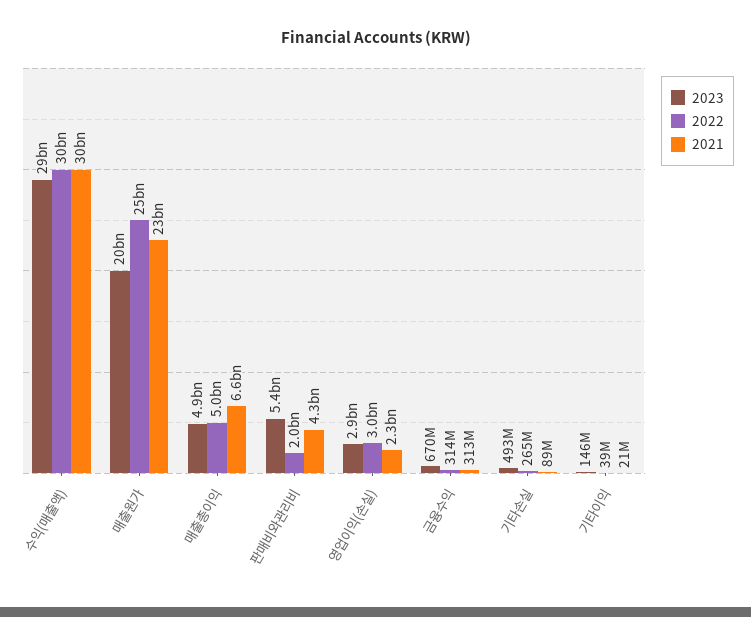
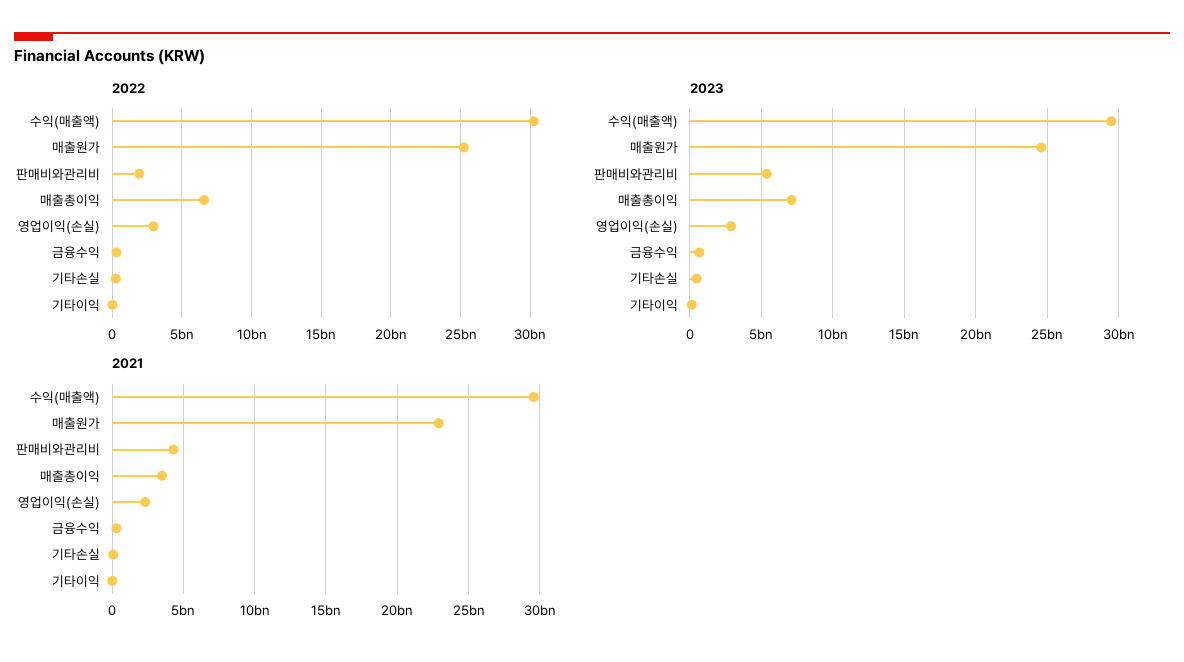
  {
    "2023": {
      "수익(매출액)": 29000000000,
-     "매출원가": 20000000000,
+     "매출원가": 24500000000,
-     "매출총이익": 4900000000,
+     "매출총이익": 7000000000,
      "판매비와관리비": 5400000000,
      "영업이익(손실)": 2900000000,
      "금융수익": 670000000,
      "기타손실": 493000000,
      "기타이익": 146000000
    },
    "2022": {
      "수익(매출액)": 30000000000,
      "매출원가": 25000000000,
-     "매출총이익": 5000000000,
+     "매출총이익": 6500000000,
      "판매비와관리비": 2000000000,
      "영업이익(손실)": 3000000000,
      "금융수익": 314000000,
      "기타손실": 265000000,
      "기타이익": 39000000
    },
    "2021": {
      "수익(매출액)": 30000000000,
      "매출원가": 23000000000,
-     "매출총이익": 6600000000,
+     "매출총이익": 3500000000,
      "판매비와관리비": 4300000000,
      "영업이익(손실)": 2300000000,
      "금융수익": 313000000,
      "기타손실": 89000000,
      "기타이익": 21000000
    }
  }

